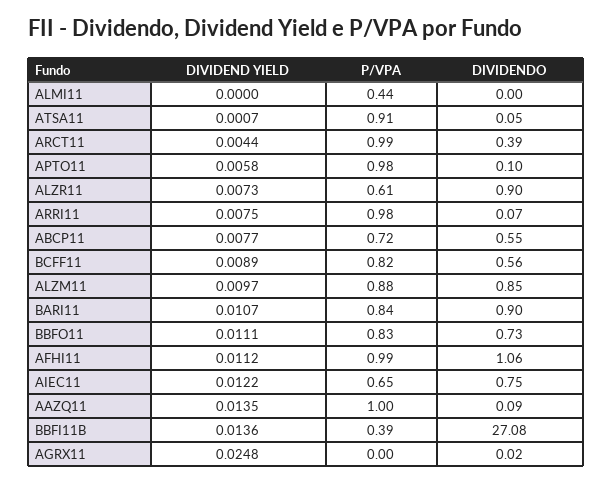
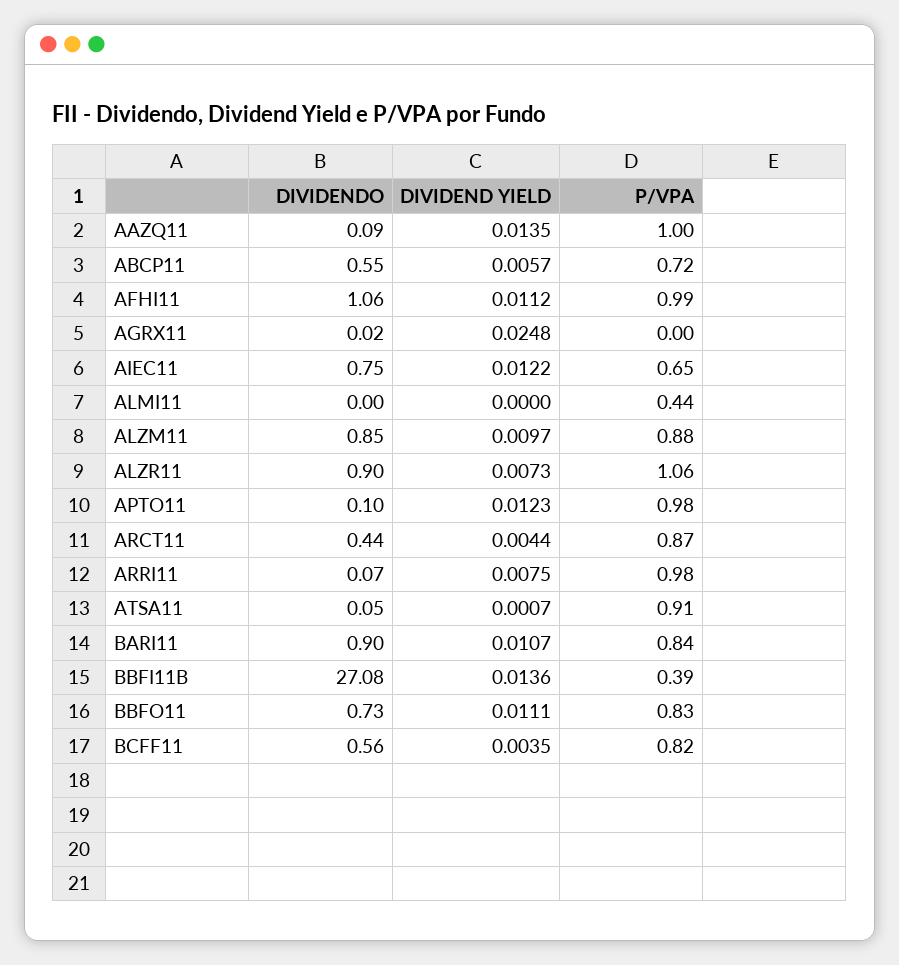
  {
    "DIVIDEND YIELD": {
      "ALMI11": 0,
      "ATSA11": 0.0007,
      "ARCT11": 0.0044,
-     "APTO11": 0.0058,
+     "APTO11": 0.0123,
      "ALZR11": 0.0073,
      "ARRI11": 0.0075,
-     "ABCP11": 0.0077,
+     "ABCP11": 0.0057,
-     "BCFF11": 0.0089,
+     "BCFF11": 0.0035,
      "ALZM11": 0.0097,
      "BARI11": 0.0107,
      "BBFO11": 0.0111,
      "AFHI11": 0.0112,
      "AIEC11": 0.0122,
      "AAZQ11": 0.0135,
      "BBFI11B": 0.0136,
      "AGRX11": 0.0248
    },
    "P/VPA": {
      "ALMI11": 0.44,
      "ATSA11": 0.91,
-     "ARCT11": 0.99,
+     "ARCT11": 0.87,
      "APTO11": 0.98,
-     "ALZR11": 0.61,
+     "ALZR11": 1.06,
      "ARRI11": 0.98,
      "ABCP11": 0.72,
      "BCFF11": 0.82,
      "ALZM11": 0.88,
      "BARI11": 0.84,
      "BBFO11": 0.83,
      "AFHI11": 0.99,
      "AIEC11": 0.65,
      "AAZQ11": 1,
      "BBFI11B": 0.39,
      "AGRX11": 0
    },
    "DIVIDENDO": {
      "ALMI11": 0,
      "ATSA11": 0.05,
-     "ARCT11": 0.39,
+     "ARCT11": 0.44,
      "APTO11": 0.1,
      "ALZR11": 0.9,
      "ARRI11": 0.07,
      "ABCP11": 0.55,
      "BCFF11": 0.56,
      "ALZM11": 0.85,
      "BARI11": 0.9,
      "BBFO11": 0.73,
      "AFHI11": 1.06,
      "AIEC11": 0.75,
      "AAZQ11": 0.09,
      "BBFI11B": 27.08,
      "AGRX11": 0.02
    }
  }

